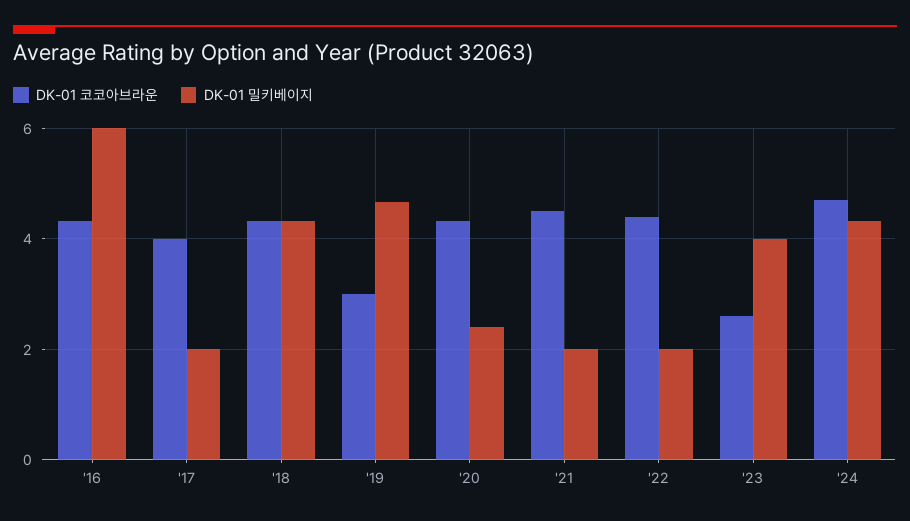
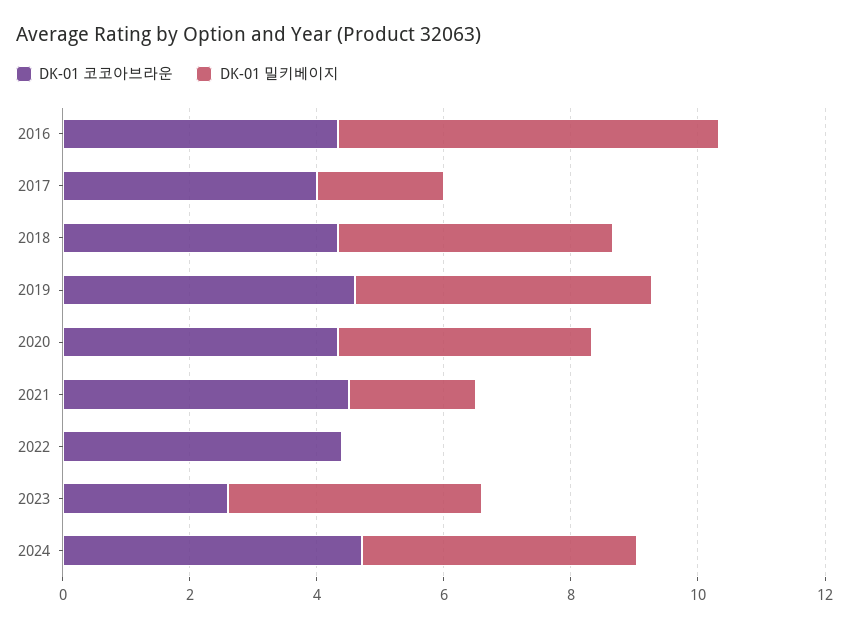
  {
    "DK-01 코코아브라운": {
      "'16": 4.4,
      "'17": 4,
      "'18": 4.4,
-     "'19": 3,
+     "'19": 4.5,
      "'20": 4.4,
      "'21": 4.6,
      "'22": 4.4,
      "'23": 2.6,
      "'24": 4.8
    },
    "DK-01 밀키베이지": {
      "'16": 6,
      "'17": 2,
      "'18": 4.4,
      "'19": 4.6,
-     "'20": 2.4,
+     "'20": 4,
      "'21": 2,
-     "'22": 2,
+     "'22": 0,
      "'23": 4,
      "'24": 4.4
    }
  }

